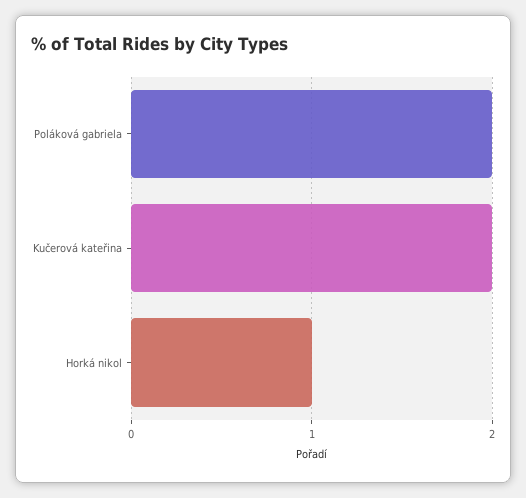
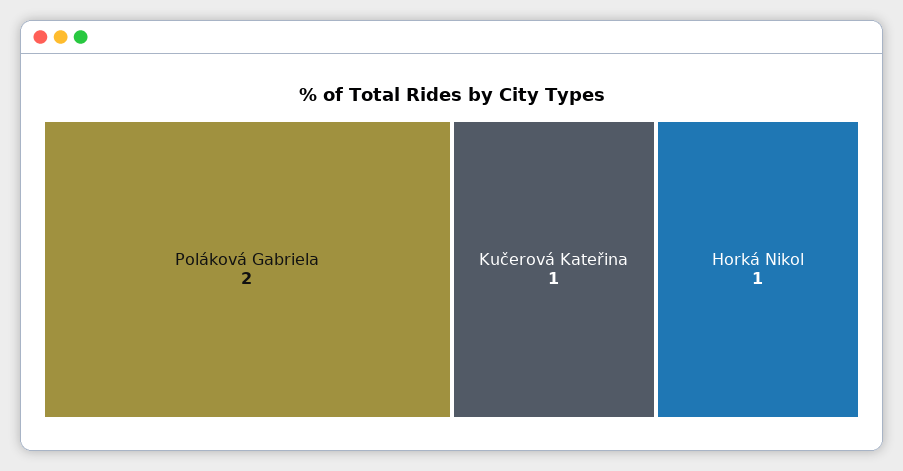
  {
    "Poláková gabriela": 2,
-   "Kučerová kateřina": 2,
+   "Kučerová kateřina": 1,
    "Horká nikol": 1
  }

